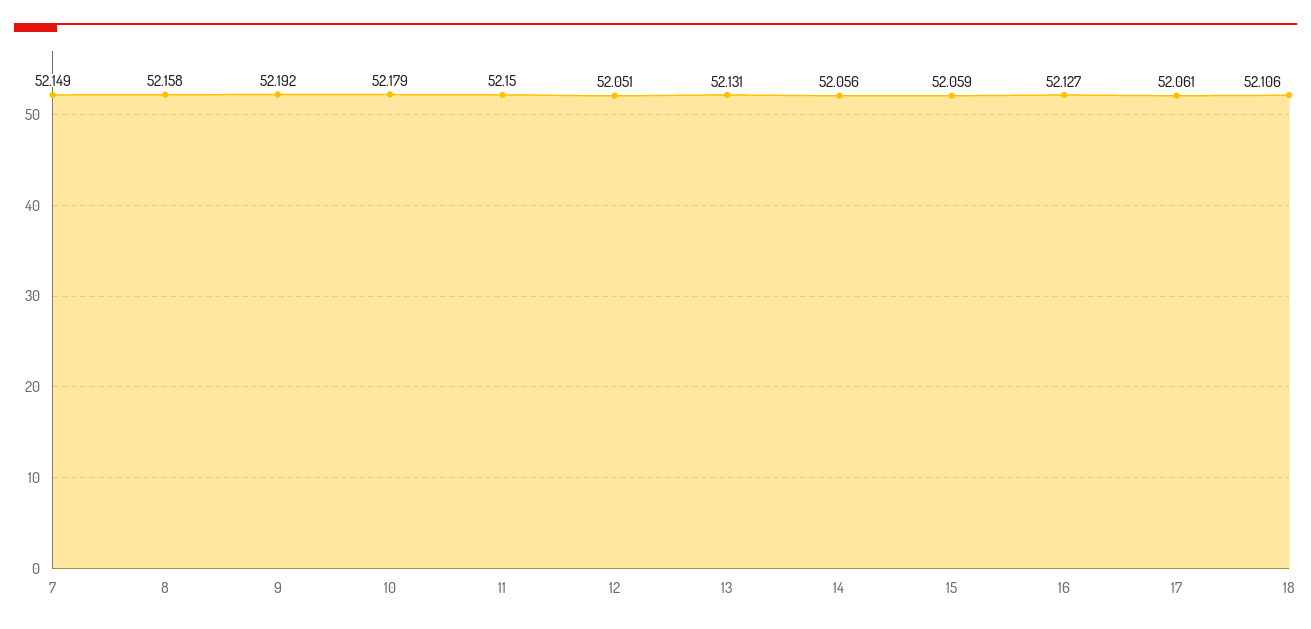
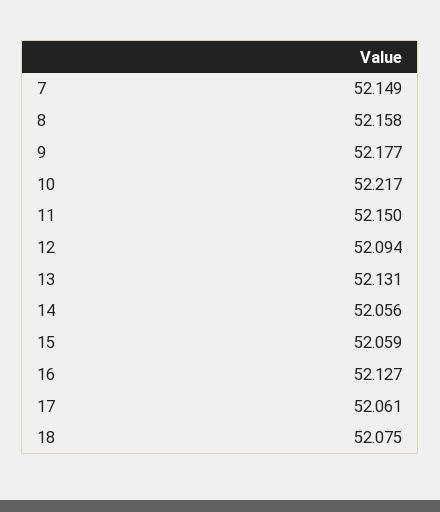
  {
    "7": 52.149,
    "8": 52.158,
-   "9": 52.192,
+   "9": 52.177,
-   "10": 52.179,
+   "10": 52.217,
    "11": 52.15,
-   "12": 52.051,
+   "12": 52.094,
    "13": 52.131,
    "14": 52.056,
    "15": 52.059,
    "16": 52.127,
    "17": 52.061,
-   "18": 52.106
+   "18": 52.075
  }

